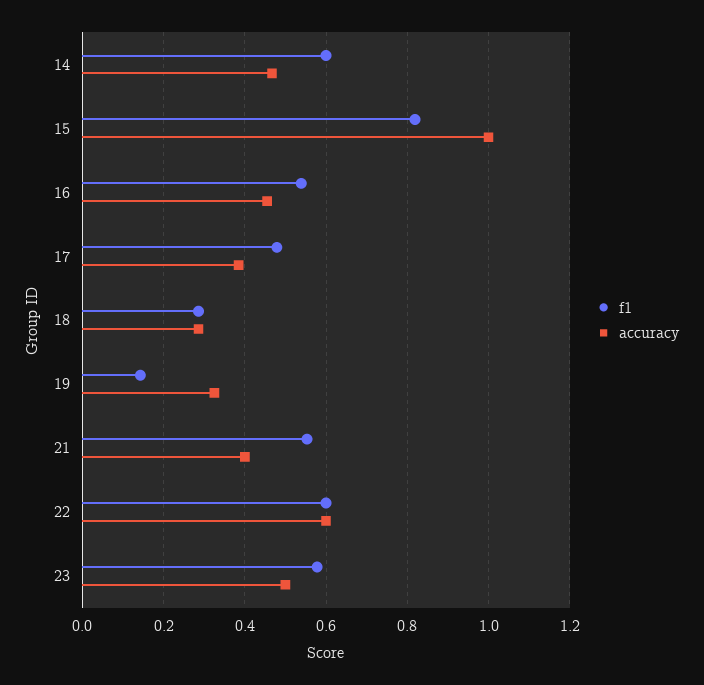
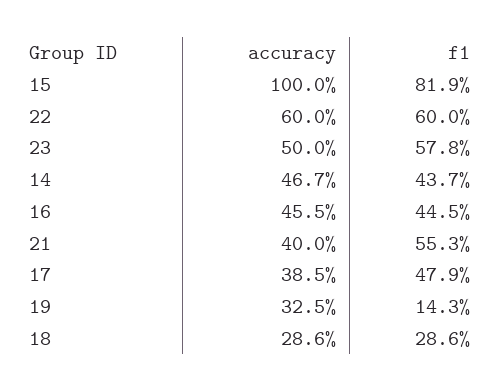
  {
    "f1": {
-     "14": 0.6,
+     "14": 0.437,
      "15": 0.819,
-     "16": 0.54,
+     "16": 0.445,
      "17": 0.479,
      "18": 0.286,
      "19": 0.143,
      "21": 0.553,
      "22": 0.6,
      "23": 0.578
    },
    "accuracy": {
      "14": 0.467,
      "15": 1,
      "16": 0.455,
      "17": 0.385,
      "18": 0.286,
      "19": 0.325,
      "21": 0.4,
      "22": 0.6,
      "23": 0.5
    }
  }

